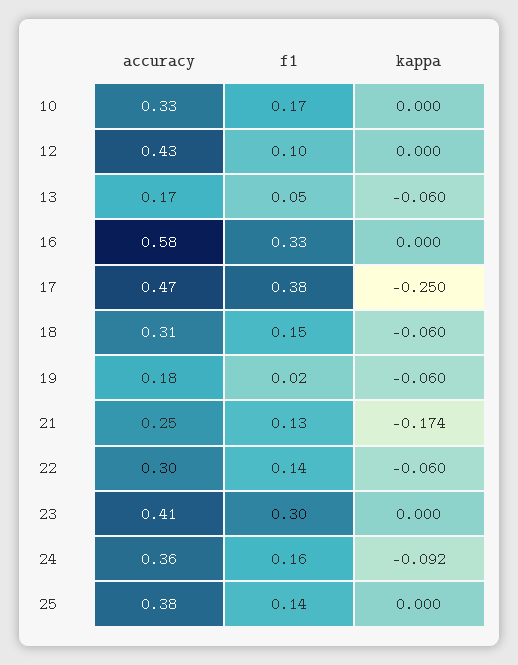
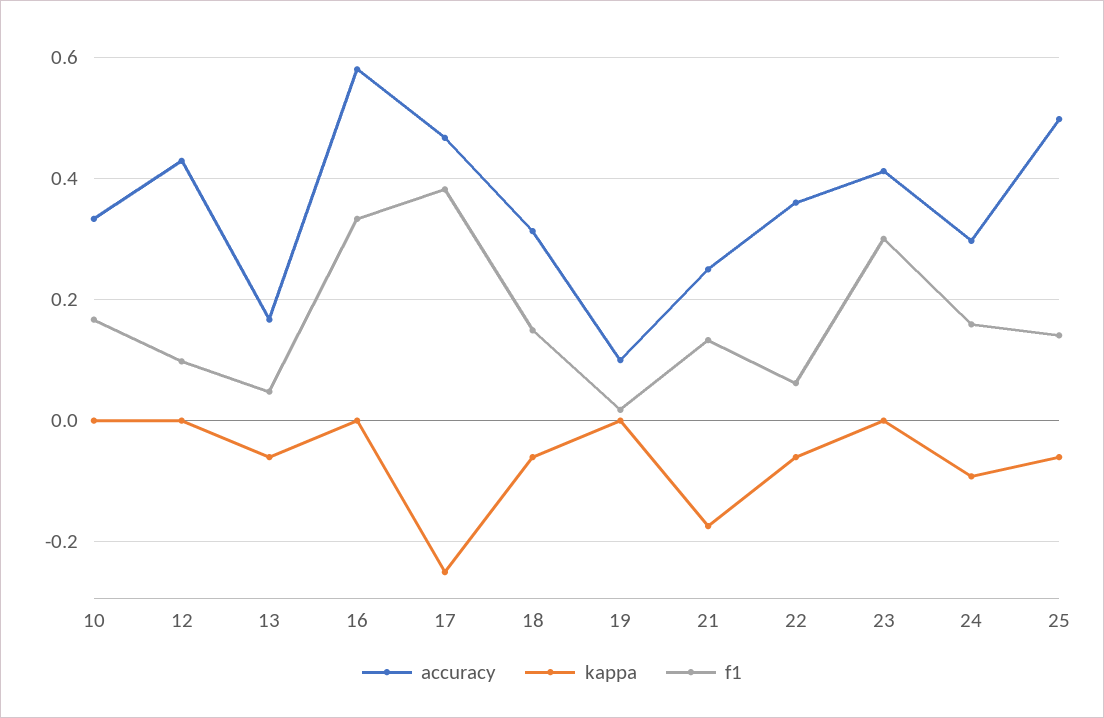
  {
    "accuracy": {
      "10": 0.33,
      "12": 0.43,
      "13": 0.17,
      "16": 0.58,
      "17": 0.47,
      "18": 0.31,
-     "19": 0.18,
+     "19": 0.1,
      "21": 0.25,
-     "22": 0.3,
+     "22": 0.36,
      "23": 0.41,
-     "24": 0.36,
+     "24": 0.3,
-     "25": 0.38
+     "25": 0.5
    },
    "f1": {
      "10": 0.17,
      "12": 0.1,
      "13": 0.05,
      "16": 0.33,
      "17": 0.38,
      "18": 0.15,
      "19": 0.02,
      "21": 0.13,
-     "22": 0.14,
+     "22": 0.06,
      "23": 0.3,
      "24": 0.16,
      "25": 0.14
    },
    "kappa": {
      "10": 0,
      "12": 0,
      "13": -0.06,
      "16": 0,
      "17": -0.25,
      "18": -0.06,
-     "19": -0.06,
+     "19": 0,
      "21": -0.174,
      "22": -0.06,
      "23": 0,
      "24": -0.092,
-     "25": 0
+     "25": -0.06
    }
  }

